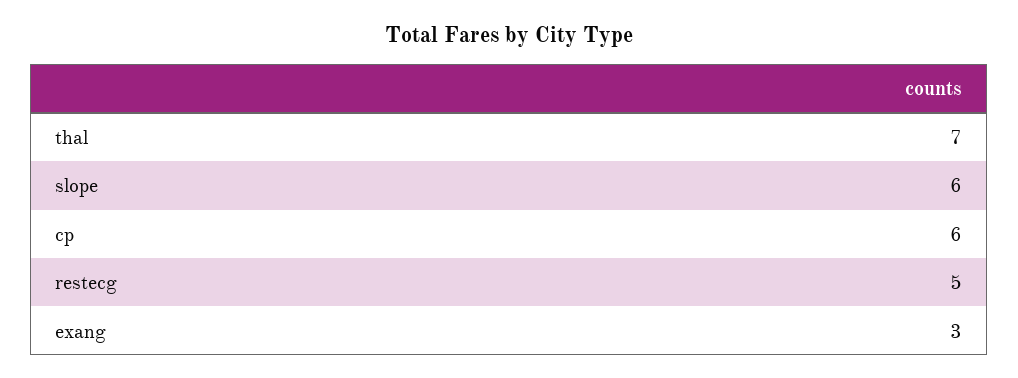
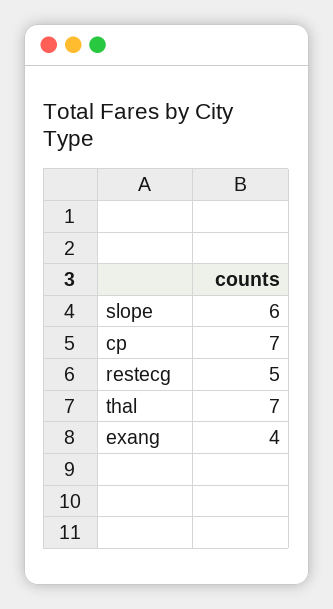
  {
    "thal": 7,
    "slope": 6,
-   "cp": 6,
+   "cp": 7,
    "restecg": 5,
-   "exang": 3
+   "exang": 4
  }

